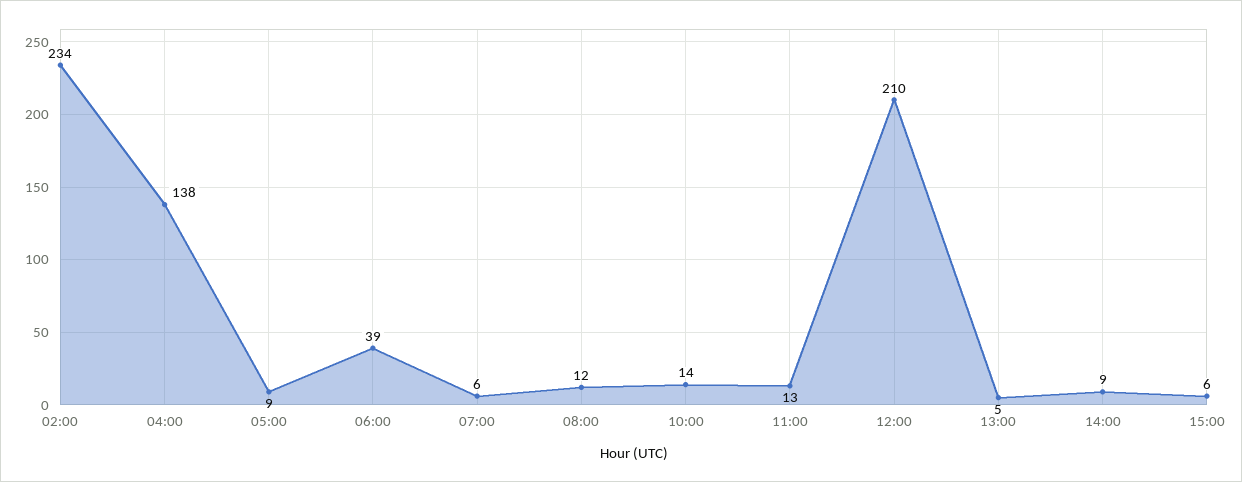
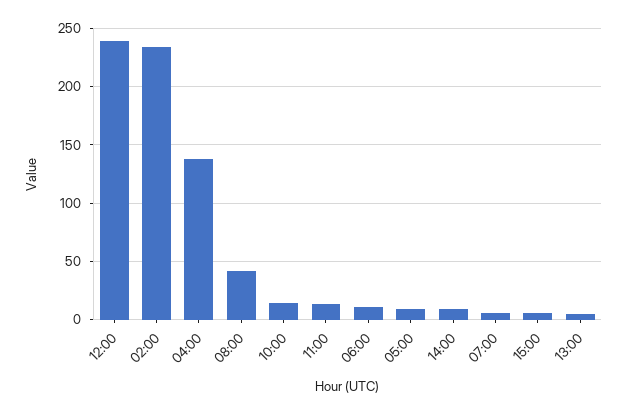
  {
    "02:00": 234,
    "04:00": 138,
    "05:00": 9,
-   "06:00": 39,
+   "06:00": 10,
    "07:00": 6,
-   "08:00": 12,
+   "08:00": 40,
    "10:00": 14,
    "11:00": 13,
-   "12:00": 210,
+   "12:00": 240,
    "13:00": 5,
    "14:00": 9,
    "15:00": 6
  }

